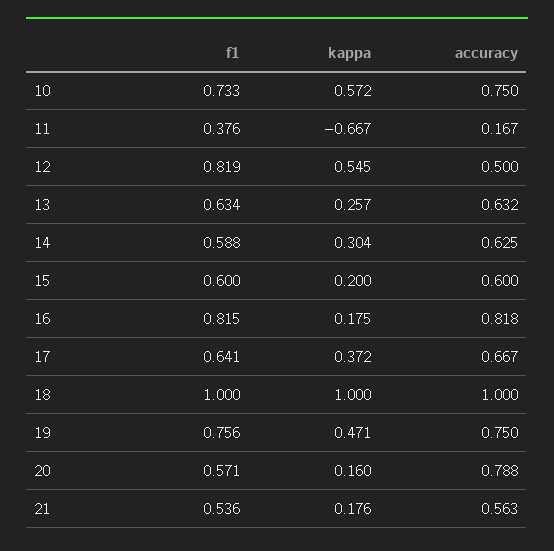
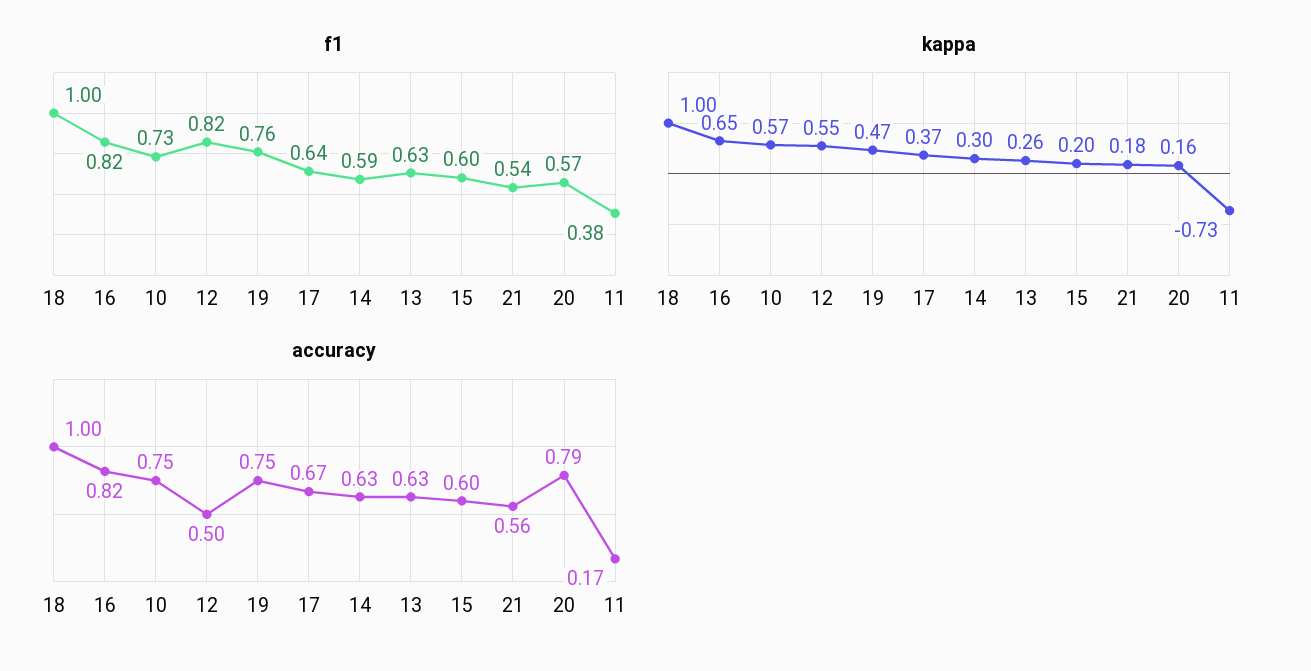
  {
    "f1": {
      "10": 0.733,
      "11": 0.376,
      "12": 0.819,
      "13": 0.634,
      "14": 0.588,
      "15": 0.6,
      "16": 0.815,
      "17": 0.641,
      "18": 1,
      "19": 0.756,
      "20": 0.571,
      "21": 0.536
    },
    "kappa": {
      "10": 0.572,
-     "11": -0.667,
+     "11": -0.73,
      "12": 0.545,
      "13": 0.257,
      "14": 0.304,
      "15": 0.2,
-     "16": 0.175,
+     "16": 0.65,
      "17": 0.372,
      "18": 1,
      "19": 0.471,
      "20": 0.16,
      "21": 0.176
    },
    "accuracy": {
      "10": 0.75,
      "11": 0.167,
      "12": 0.5,
      "13": 0.632,
      "14": 0.625,
      "15": 0.6,
      "16": 0.818,
      "17": 0.667,
      "18": 1,
      "19": 0.75,
      "20": 0.788,
      "21": 0.563
    }
  }

